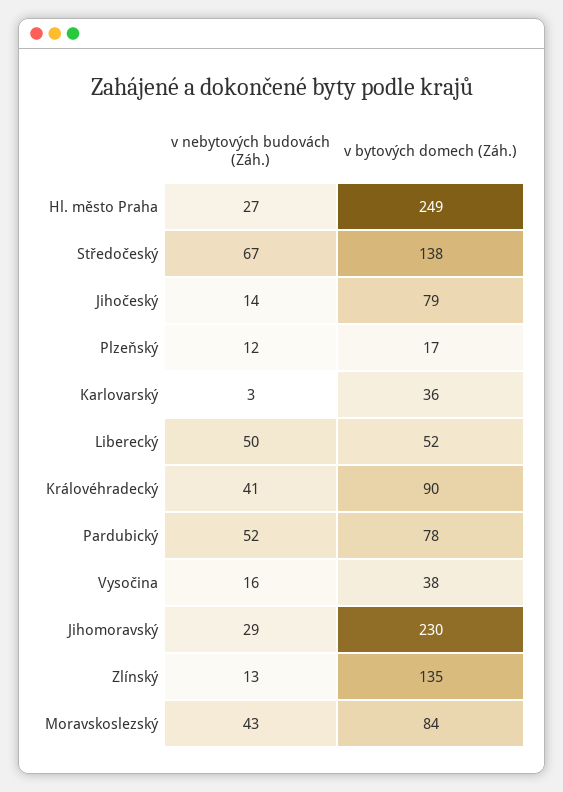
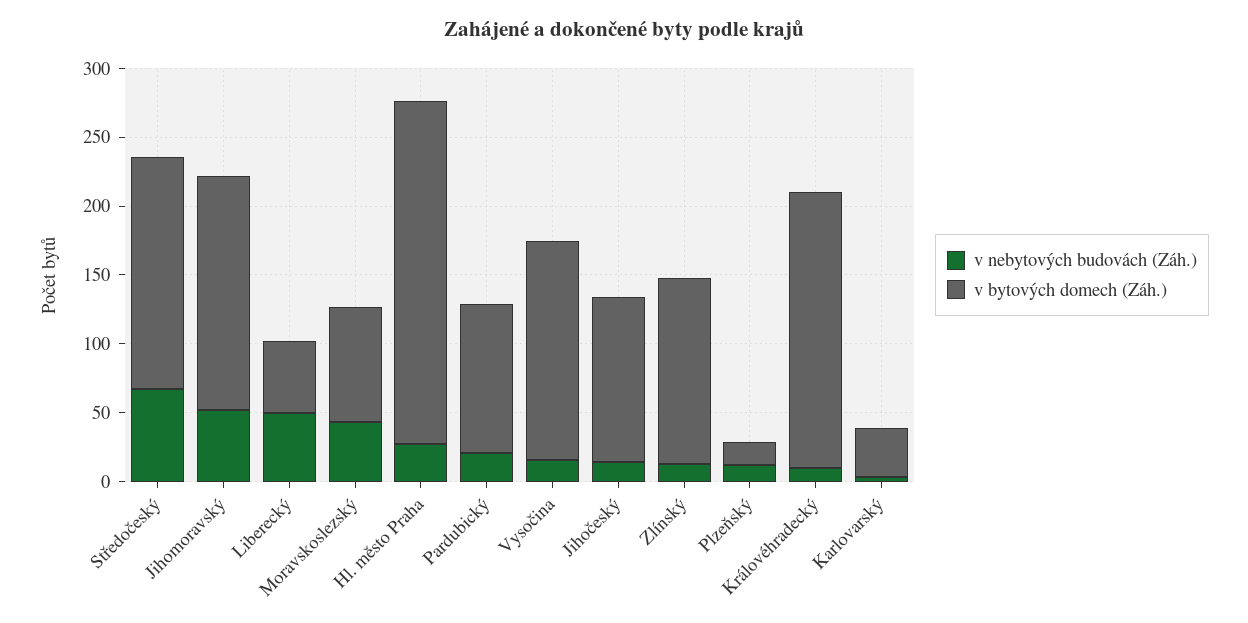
  {
    "v nebytových budovách (Záh.)": {
      "Hl. město Praha": 27,
      "Středočeský": 67,
      "Jihočeský": 14,
      "Plzeňský": 12,
      "Karlovarský": 3,
      "Liberecký": 50,
-     "Královéhradecký": 41,
+     "Královéhradecký": 10,
-     "Pardubický": 52,
+     "Pardubický": 20,
      "Vysočina": 16,
-     "Jihomoravský": 29,
+     "Jihomoravský": 50,
      "Zlínský": 13,
      "Moravskoslezský": 43
    },
    "v bytových domech (Záh.)": {
      "Hl. město Praha": 249,
-     "Středočeský": 138,
+     "Středočeský": 170,
-     "Jihočeský": 79,
+     "Jihočeský": 120,
      "Plzeňský": 17,
      "Karlovarský": 36,
      "Liberecký": 52,
-     "Královéhradecký": 90,
+     "Královéhradecký": 200,
-     "Pardubický": 78,
+     "Pardubický": 110,
-     "Vysočina": 38,
+     "Vysočina": 160,
-     "Jihomoravský": 230,
+     "Jihomoravský": 170,
      "Zlínský": 135,
      "Moravskoslezský": 84
    }
  }

